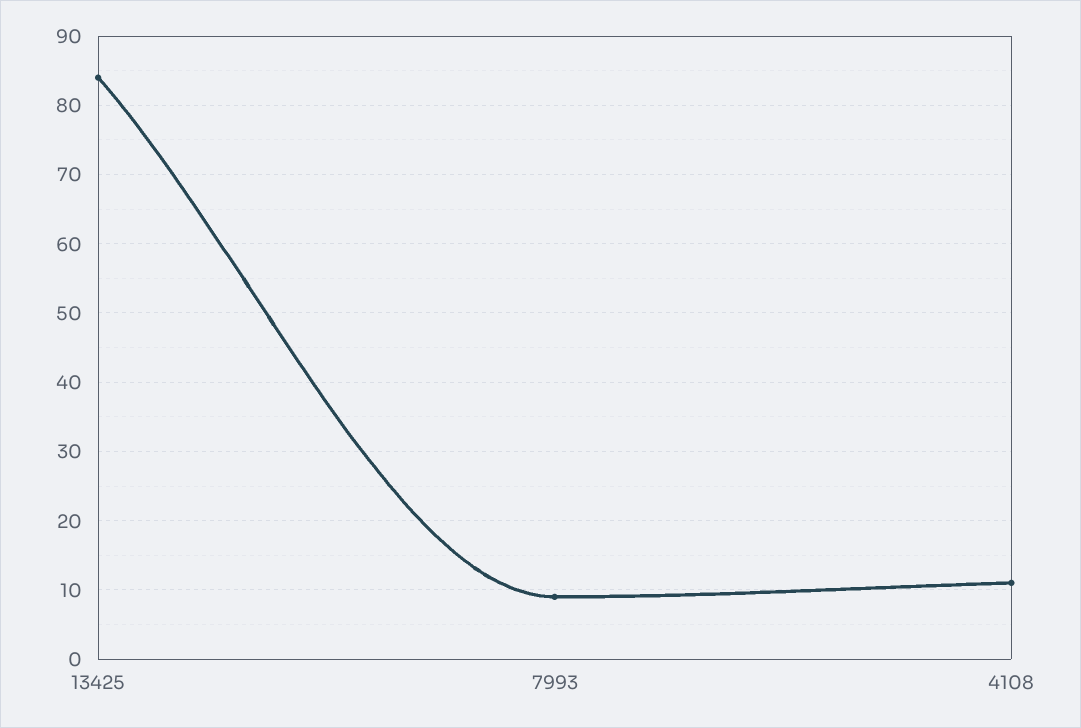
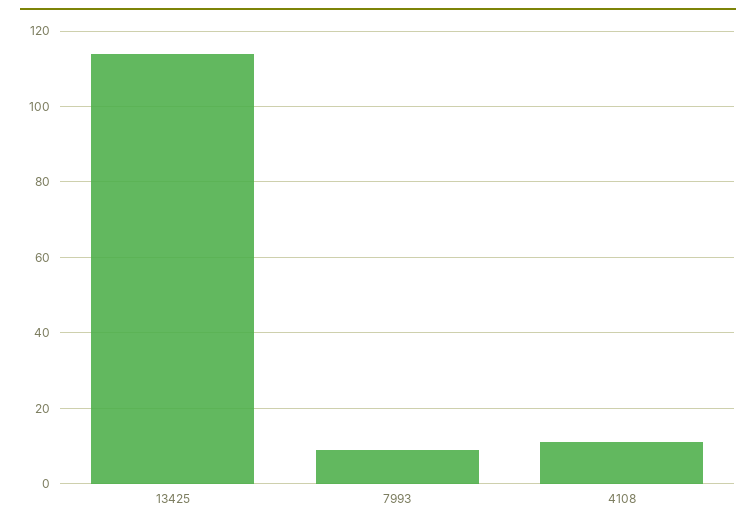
  {
-   "13425": 84,
+   "13425": 115,
    "7993": 9,
    "4108": 11
  }

